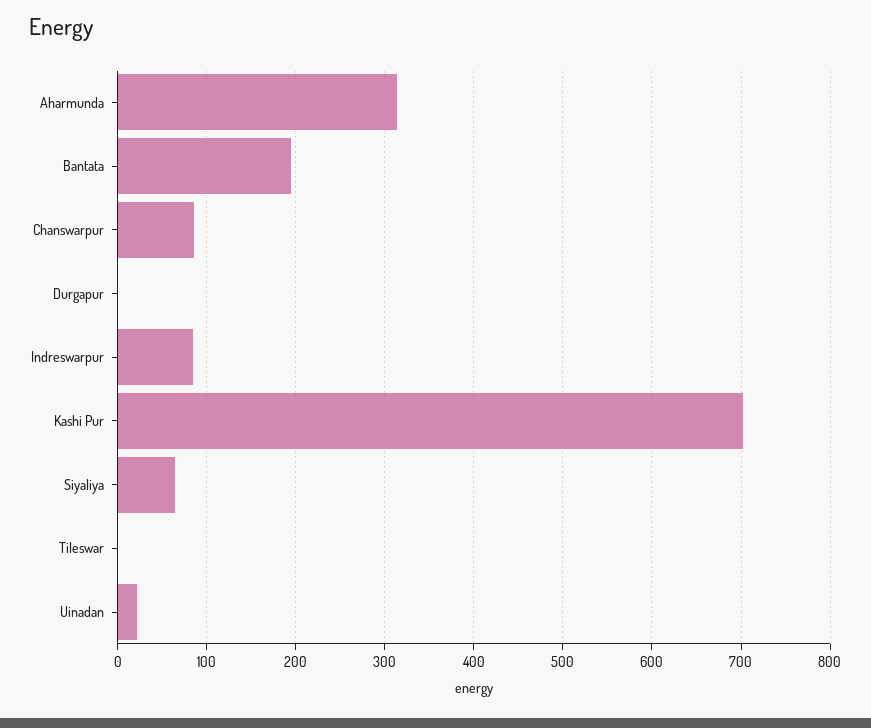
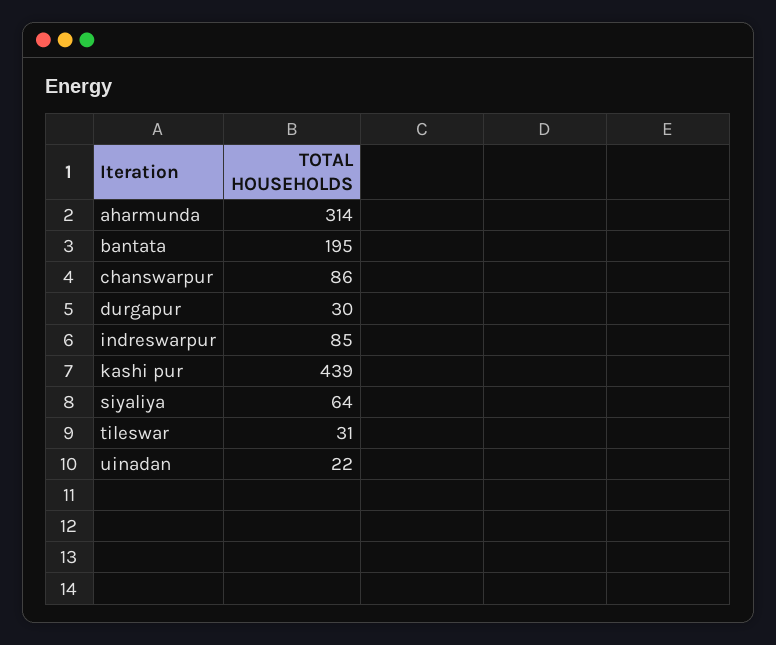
  {
    "Aharmunda": 314,
    "Bantata": 195,
    "Chanswarpur": 86,
-   "Durgapur": 0,
+   "Durgapur": 30,
    "Indreswarpur": 85,
-   "Kashi Pur": 700,
+   "Kashi Pur": 439,
    "Siyaliya": 64,
-   "Tileswar": 0,
+   "Tileswar": 31,
    "Uinadan": 22
  }

